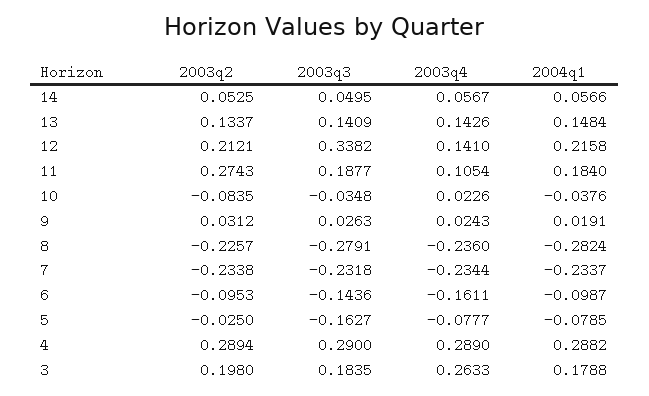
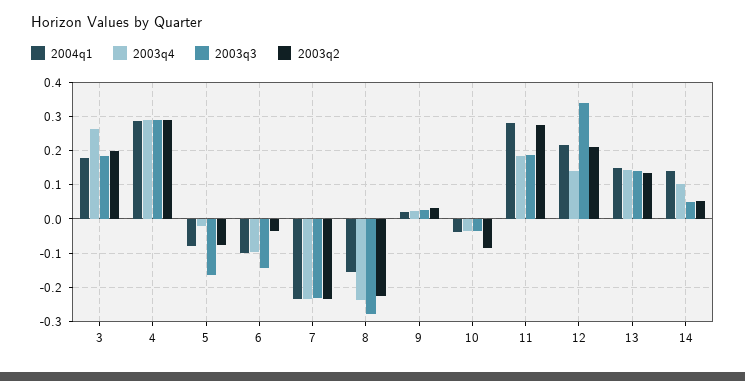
  {
    "2003q2": {
      "14": 0.0525,
      "13": 0.1337,
      "12": 0.2121,
      "11": 0.2743,
      "10": -0.0835,
      "9": 0.0312,
      "8": -0.2257,
      "7": -0.2338,
-     "6": -0.0953,
+     "6": -0.04,
-     "5": -0.025,
+     "5": -0.08,
      "4": 0.2894,
      "3": 0.198
    },
    "2003q3": {
      "14": 0.0495,
      "13": 0.1409,
      "12": 0.3382,
      "11": 0.1877,
      "10": -0.0348,
      "9": 0.0263,
      "8": -0.2791,
      "7": -0.2318,
      "6": -0.1436,
      "5": -0.1627,
      "4": 0.29,
      "3": 0.1835
    },
    "2003q4": {
-     "14": 0.0567,
+     "14": 0.1,
      "13": 0.1426,
      "12": 0.141,
-     "11": 0.1054,
+     "11": 0.18,
-     "10": 0.0226,
+     "10": -0.04,
      "9": 0.0243,
      "8": -0.236,
      "7": -0.2344,
-     "6": -0.1611,
+     "6": -0.1,
-     "5": -0.0777,
+     "5": -0.02,
      "4": 0.289,
      "3": 0.2633
    },
    "2004q1": {
-     "14": 0.0566,
+     "14": 0.14,
      "13": 0.1484,
      "12": 0.2158,
-     "11": 0.184,
+     "11": 0.28,
      "10": -0.0376,
      "9": 0.0191,
-     "8": -0.2824,
+     "8": -0.16,
      "7": -0.2337,
      "6": -0.0987,
      "5": -0.0785,
      "4": 0.2882,
      "3": 0.1788
    }
  }

